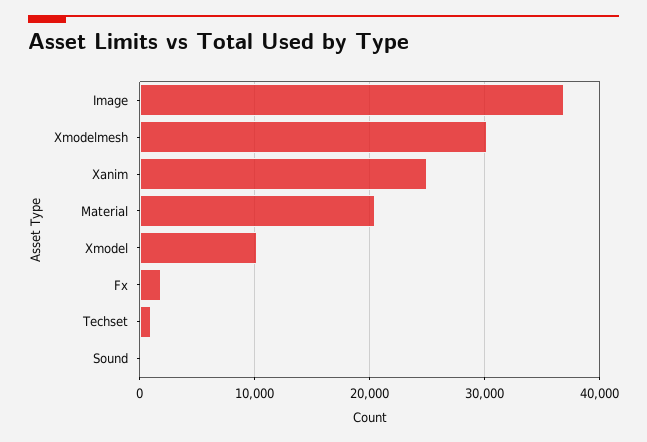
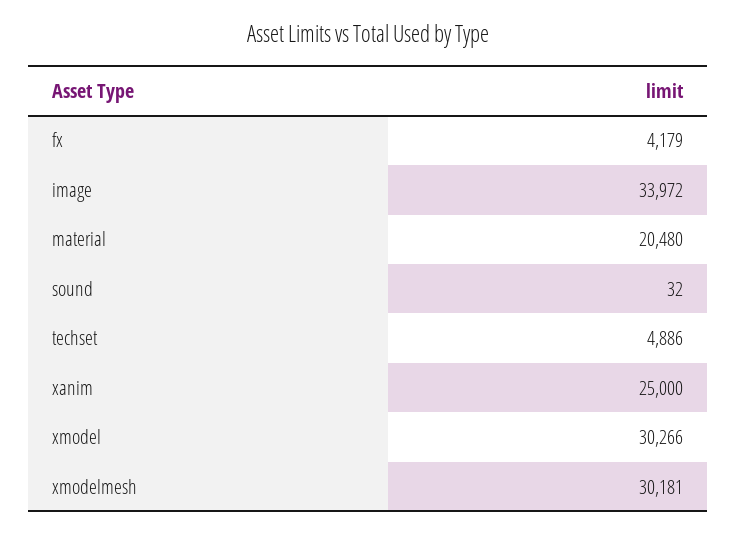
  {
-   "Image": 37000,
+   "Image": 33972,
    "Xmodelmesh": 30181,
    "Xanim": 25000,
    "Material": 20480,
-   "Xmodel": 10000,
+   "Xmodel": 30266,
-   "Fx": 2000,
+   "Fx": 4179,
-   "Techset": 1000,
+   "Techset": 4886,
    "Sound": 32
  }

